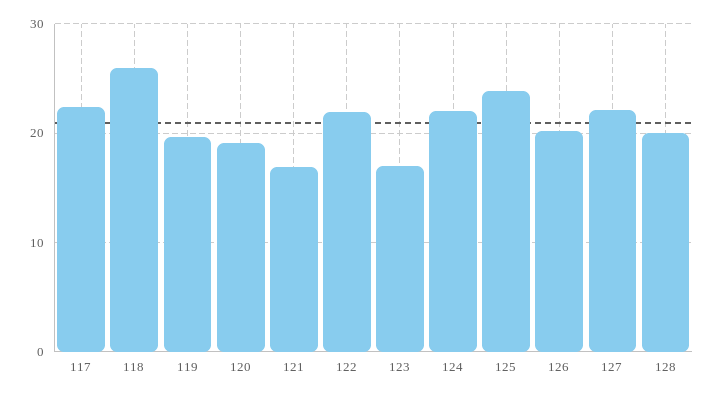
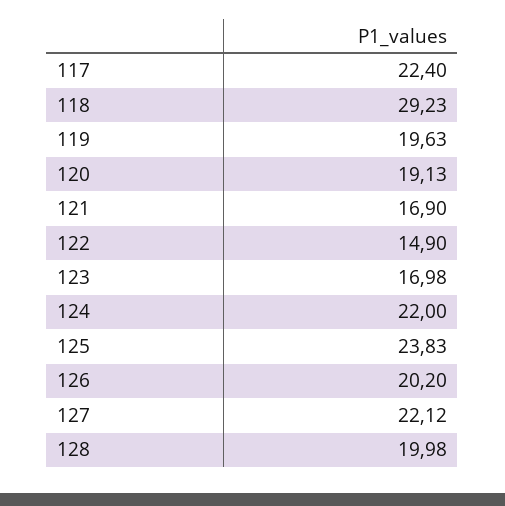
  {
    "117": 22.4,
-   "118": 26,
+   "118": 29.23,
    "119": 19.63,
    "120": 19.13,
    "121": 16.9,
-   "122": 22,
+   "122": 14.9,
    "123": 16.98,
    "124": 22,
    "125": 23.83,
    "126": 20.2,
    "127": 22.12,
    "128": 19.98
  }

